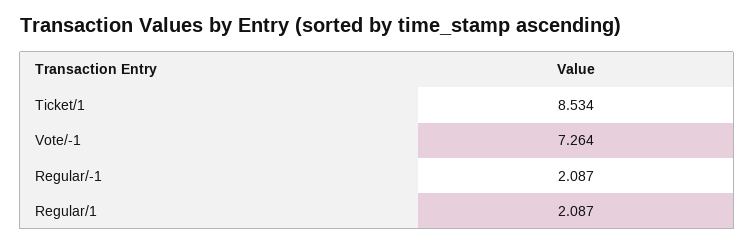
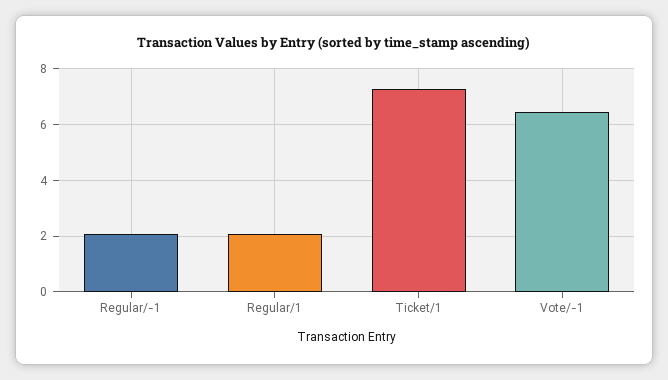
  {
-   "Ticket/1": 8.534,
+   "Ticket/1": 7.25,
-   "Vote/-1": 7.264,
+   "Vote/-1": 6.5,
    "Regular/-1": 2.087,
    "Regular/1": 2.087
  }

